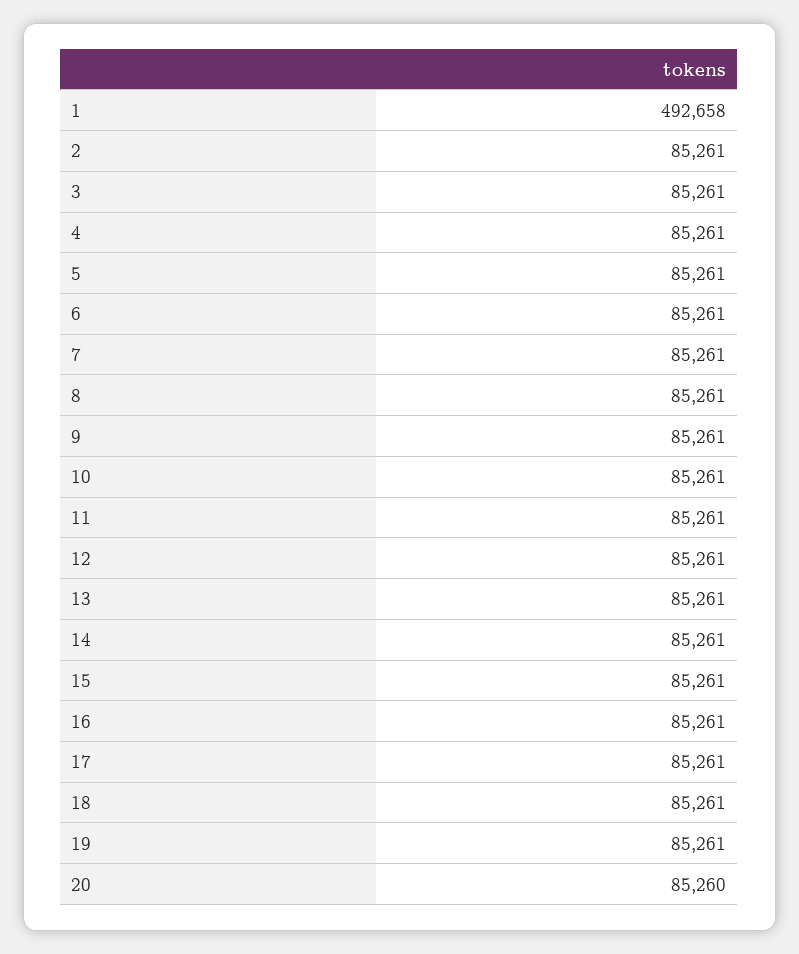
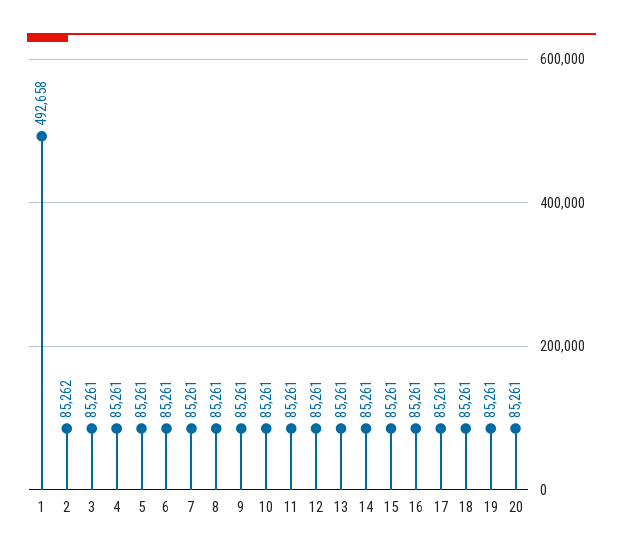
  {
    "1": 492658,
-   "2": 85261,
+   "2": 85262,
    "3": 85261,
    "4": 85261,
    "5": 85261,
    "6": 85261,
    "7": 85261,
    "8": 85261,
    "9": 85261,
    "10": 85261,
    "11": 85261,
    "12": 85261,
    "13": 85261,
    "14": 85261,
    "15": 85261,
    "16": 85261,
    "17": 85261,
    "18": 85261,
    "19": 85261,
-   "20": 85260
+   "20": 85261
  }

